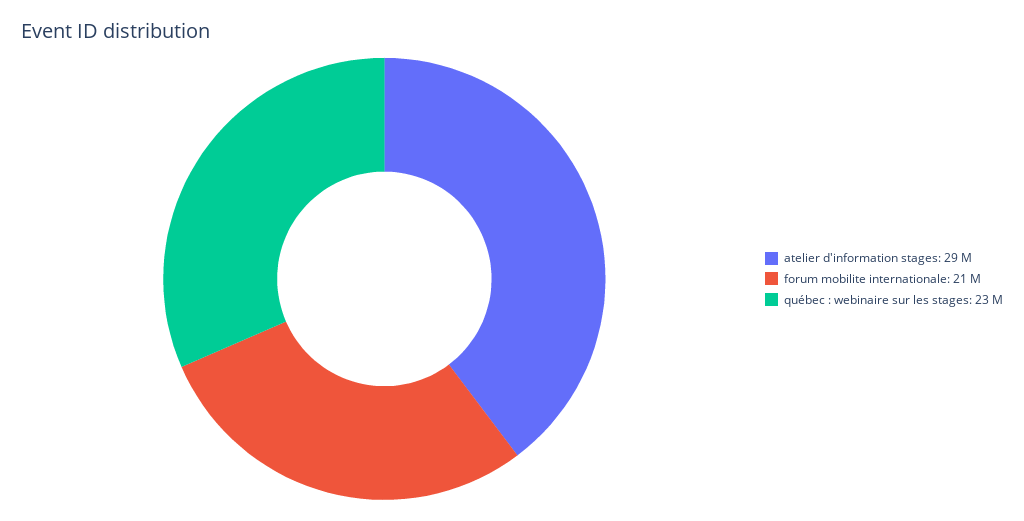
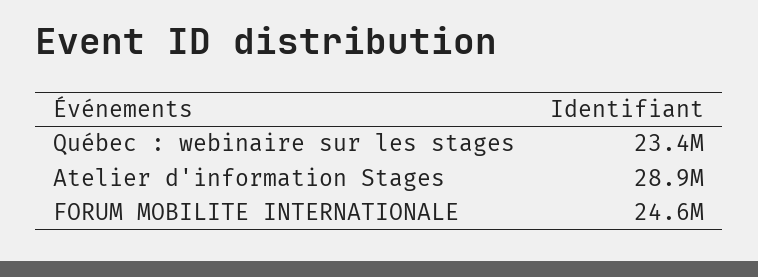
  {
    "atelier d'information stages": 28900000,
-   "forum mobilite internationale": 21000000,
+   "forum mobilite internationale": 24600000,
    "québec : webinaire sur les stages": 23400000
  }

